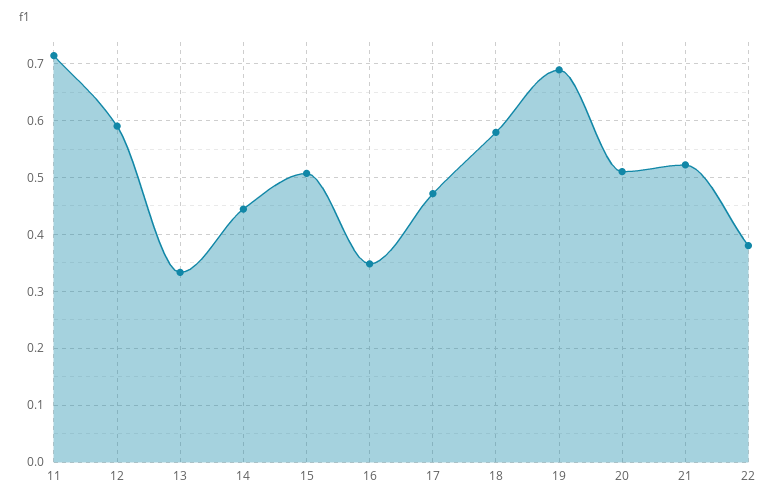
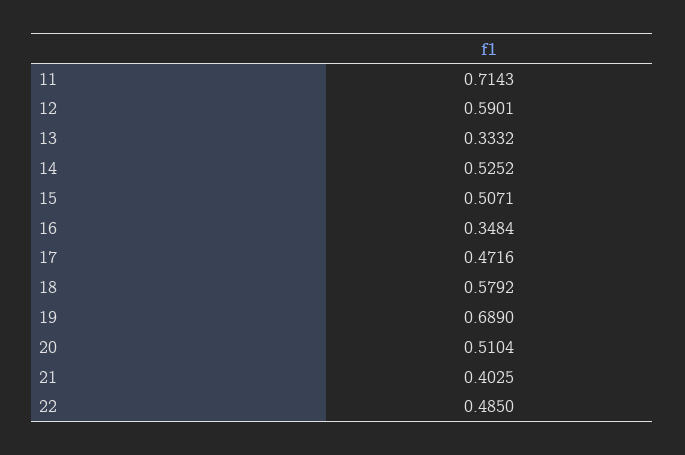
  {
    "11": 0.7143,
    "12": 0.5901,
    "13": 0.3332,
-   "14": 0.44,
+   "14": 0.5252,
    "15": 0.5071,
    "16": 0.3484,
    "17": 0.4716,
    "18": 0.5792,
    "19": 0.689,
    "20": 0.5104,
-   "21": 0.52,
+   "21": 0.4025,
-   "22": 0.38
+   "22": 0.485
  }

